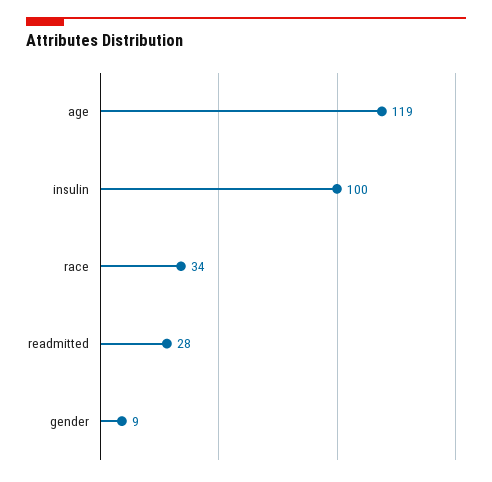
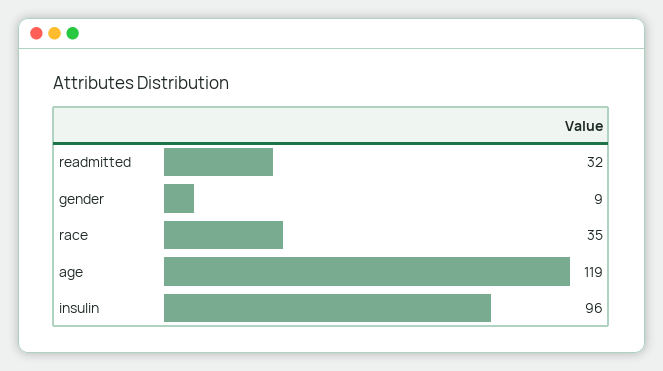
  {
    "age": 119,
-   "insulin": 100,
+   "insulin": 96,
-   "race": 34,
+   "race": 35,
-   "readmitted": 28,
+   "readmitted": 32,
    "gender": 9
  }

